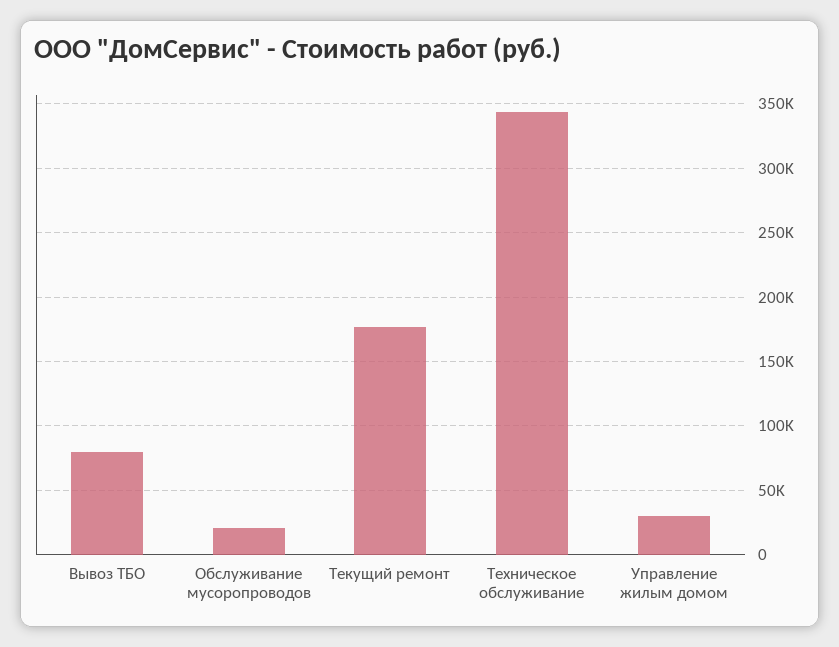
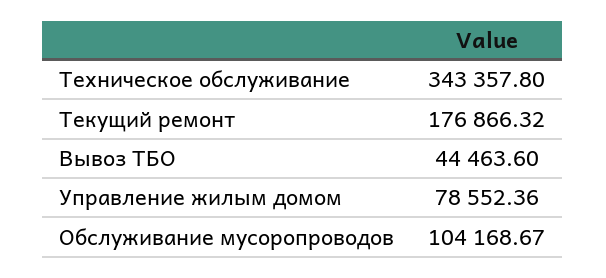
  {
-   "Вывоз ТБО": 80000,
+   "Вывоз ТБО": 44463.6,
-   "Обслуживание мусоропроводов": 20000,
+   "Обслуживание мусоропроводов": 104168.67,
    "Текущий ремонт": 176866.32,
    "Техническое обслуживание": 343357.8,
-   "Управление жилым домом": 30000
+   "Управление жилым домом": 78552.36
  }

